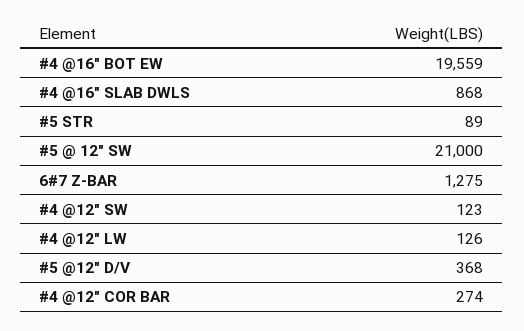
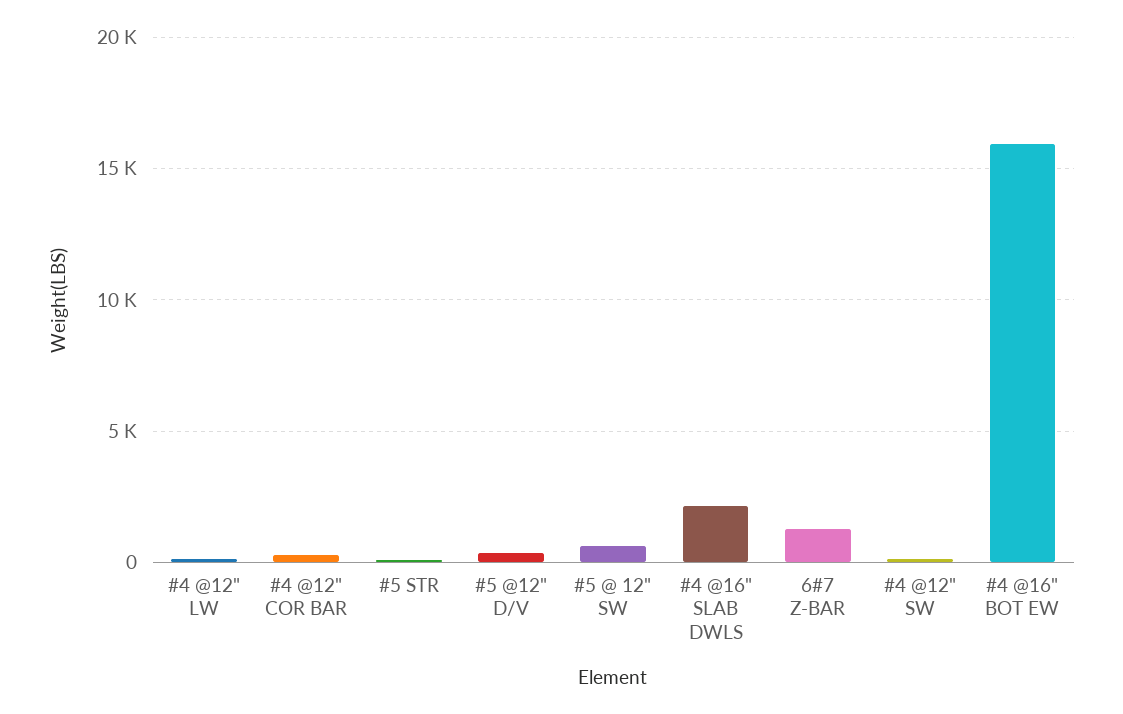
  {
-   "#4 @16\" BOT EW": 19559,
+   "#4 @16\" BOT EW": 16000,
-   "#4 @16\" SLAB DWLS": 868,
+   "#4 @16\" SLAB DWLS": 2000,
    "#5 STR": 89,
-   "#5 @ 12\" SW": 21000,
+   "#5 @ 12\" SW": 500,
    "6#7 Z-BAR": 1275,
    "#4 @12\" SW": 123,
    "#4 @12\" LW": 126,
    "#5 @12\" D/V": 368,
    "#4 @12\" COR BAR": 274
  }

